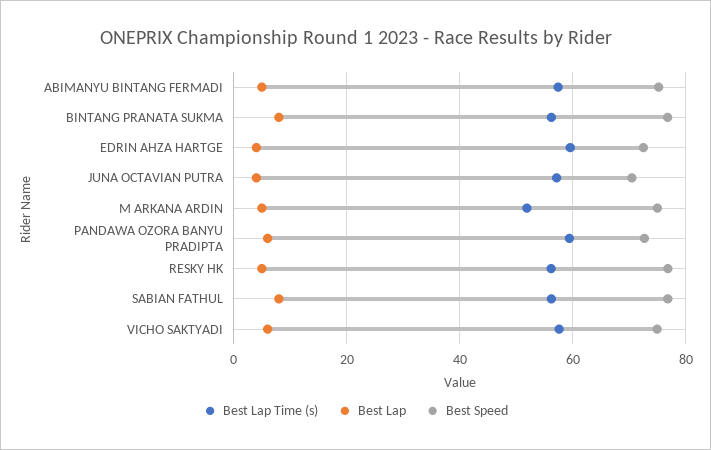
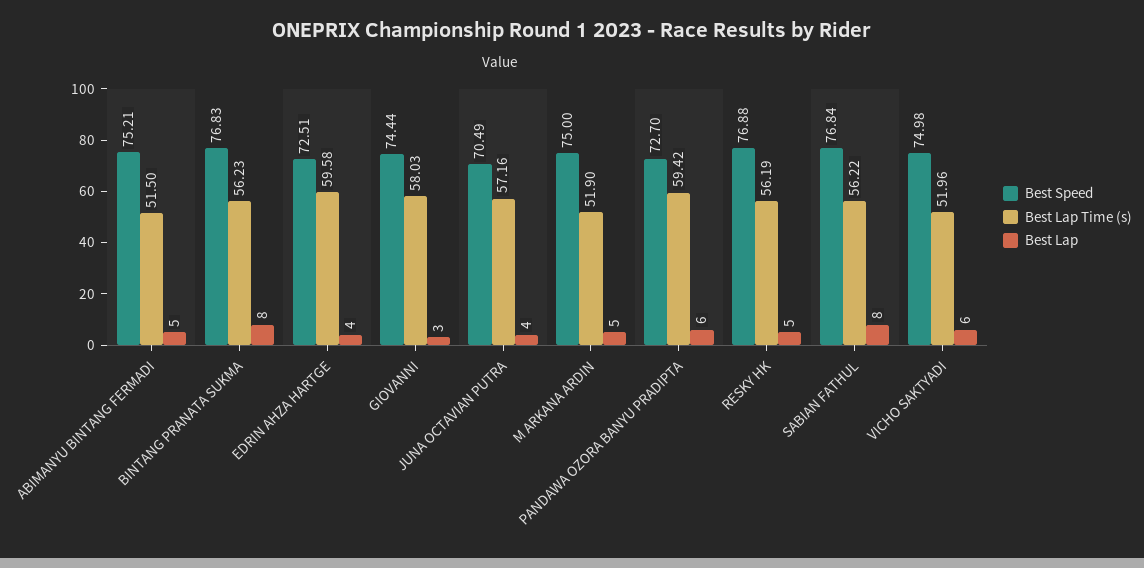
  {
    "Best Lap Time (s)": {
-     "ABIMANYU BINTANG FERMADI": 58,
+     "ABIMANYU BINTANG FERMADI": 51.5,
      "BINTANG PRANATA SUKMA": 56.23,
      "EDRIN AHZA HARTGE": 59.58,
      "JUNA OCTAVIAN PUTRA": 57.16,
      "M ARKANA ARDIN": 51.9,
      "PANDAWA OZORA BANYU PRADIPTA": 59.42,
      "RESKY HK": 56.19,
      "SABIAN FATHUL": 56.22,
-     "VICHO SAKTYADI": 58
+     "VICHO SAKTYADI": 51.96,
+     "GIOVANNI": 58.03
    },
    "Best Lap": {
      "ABIMANYU BINTANG FERMADI": 5,
      "BINTANG PRANATA SUKMA": 8,
      "EDRIN AHZA HARTGE": 4,
      "JUNA OCTAVIAN PUTRA": 4,
      "M ARKANA ARDIN": 5,
      "PANDAWA OZORA BANYU PRADIPTA": 6,
      "RESKY HK": 5,
      "SABIAN FATHUL": 8,
-     "VICHO SAKTYADI": 6
+     "VICHO SAKTYADI": 6,
+     "GIOVANNI": 3
    },
    "Best Speed": {
      "ABIMANYU BINTANG FERMADI": 75.21,
      "BINTANG PRANATA SUKMA": 76.83,
      "EDRIN AHZA HARTGE": 72.51,
      "JUNA OCTAVIAN PUTRA": 70.49,
      "M ARKANA ARDIN": 75,
      "PANDAWA OZORA BANYU PRADIPTA": 72.7,
      "RESKY HK": 76.88,
      "SABIAN FATHUL": 76.84,
-     "VICHO SAKTYADI": 74.98
+     "VICHO SAKTYADI": 74.98,
+     "GIOVANNI": 74.44
    }
  }

